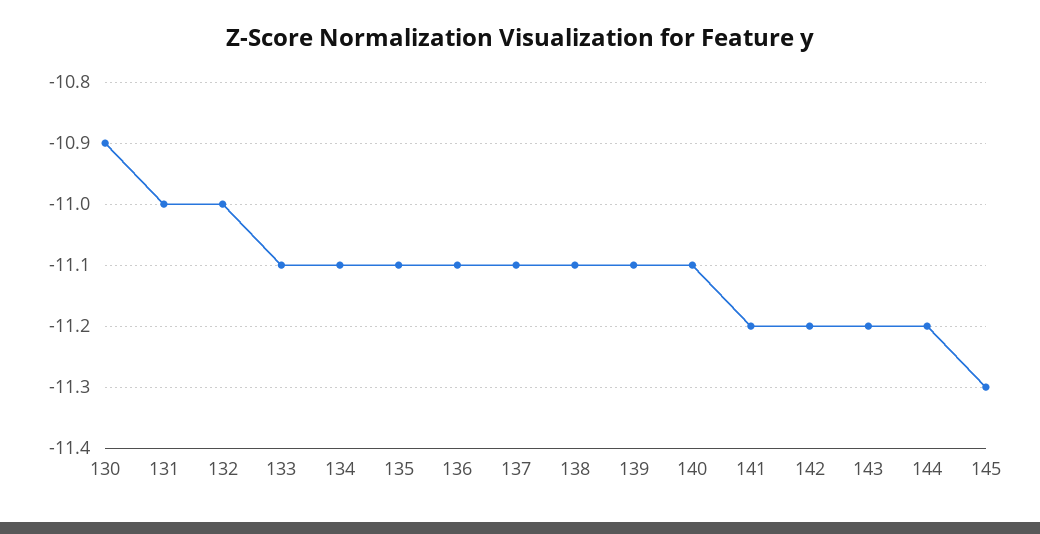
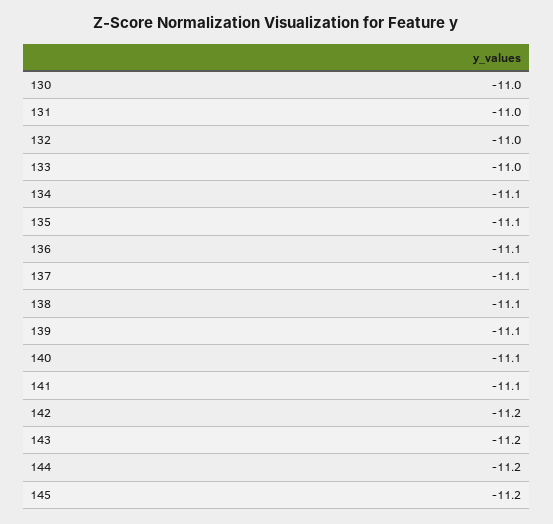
  {
-   "130": -10.9,
+   "130": -11,
    "131": -11,
    "132": -11,
-   "133": -11.1,
+   "133": -11,
    "134": -11.1,
    "135": -11.1,
    "136": -11.1,
    "137": -11.1,
    "138": -11.1,
    "139": -11.1,
    "140": -11.1,
-   "141": -11.2,
+   "141": -11.1,
    "142": -11.2,
    "143": -11.2,
    "144": -11.2,
-   "145": -11.3
+   "145": -11.2
  }

